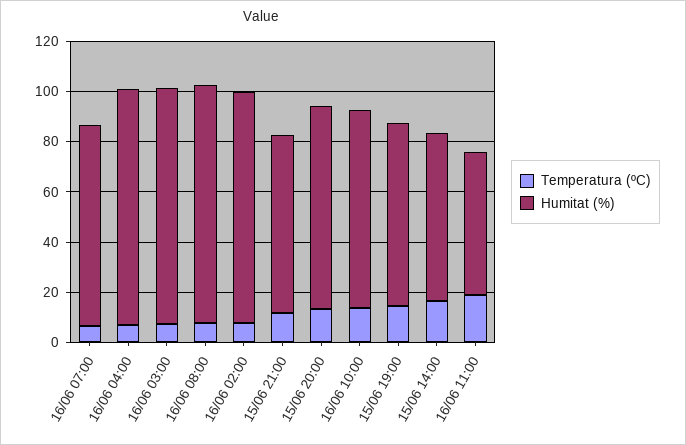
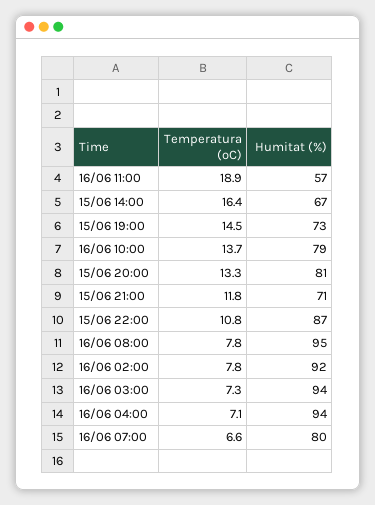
  {
    "Temperatura (ºC)": {
      "16/06 07:00": 6.6,
      "16/06 04:00": 7.1,
      "16/06 03:00": 7.3,
      "16/06 08:00": 7.8,
      "16/06 02:00": 7.8,
      "15/06 21:00": 11.8,
      "15/06 20:00": 13.3,
      "16/06 10:00": 13.7,
      "15/06 19:00": 14.5,
      "15/06 14:00": 16.4,
-     "16/06 11:00": 18.9
+     "16/06 11:00": 18.9,
+     "15/06 22:00": 10.8
    },
    "Humitat (%)": {
      "16/06 07:00": 80,
      "16/06 04:00": 94,
      "16/06 03:00": 94,
      "16/06 08:00": 95,
      "16/06 02:00": 92,
      "15/06 21:00": 71,
      "15/06 20:00": 81,
      "16/06 10:00": 79,
      "15/06 19:00": 73,
      "15/06 14:00": 67,
-     "16/06 11:00": 57
+     "16/06 11:00": 57,
+     "15/06 22:00": 87
    }
  }

